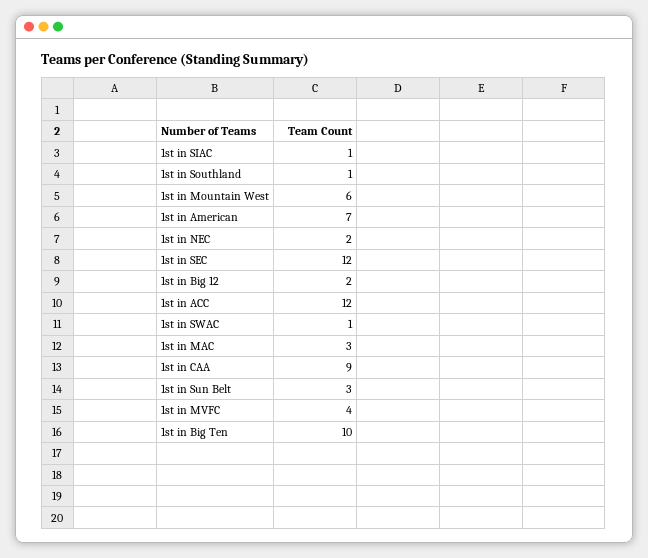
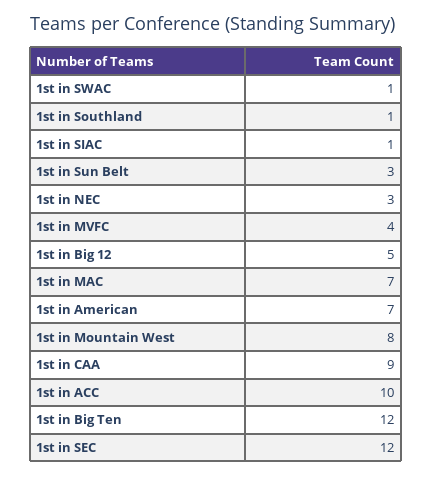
  {
    "1st in SIAC": 1,
    "1st in Southland": 1,
-   "1st in Mountain West": 6,
+   "1st in Mountain West": 8,
    "1st in American": 7,
-   "1st in NEC": 2,
+   "1st in NEC": 3,
    "1st in SEC": 12,
-   "1st in Big 12": 2,
+   "1st in Big 12": 5,
-   "1st in ACC": 12,
+   "1st in ACC": 10,
    "1st in SWAC": 1,
-   "1st in MAC": 3,
+   "1st in MAC": 7,
    "1st in CAA": 9,
    "1st in Sun Belt": 3,
    "1st in MVFC": 4,
-   "1st in Big Ten": 10
+   "1st in Big Ten": 12
  }

